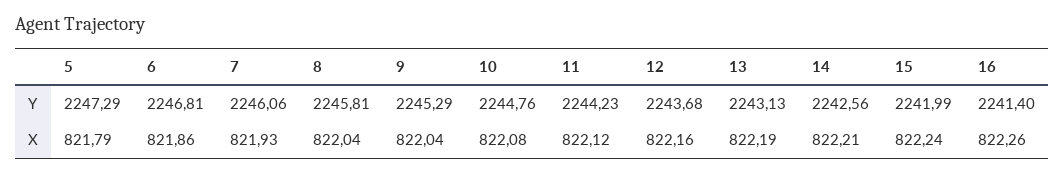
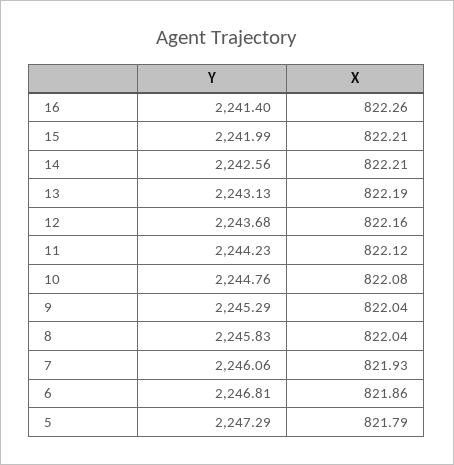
  {
    "5": {
      "Y": 2247.29,
      "X": 821.79
    },
    "6": {
      "Y": 2246.81,
      "X": 821.86
    },
    "7": {
      "Y": 2246.06,
      "X": 821.93
    },
    "8": {
-     "Y": 2245.81,
+     "Y": 2245.83,
      "X": 822.04
    },
    "9": {
      "Y": 2245.29,
      "X": 822.04
    },
    "10": {
      "Y": 2244.76,
      "X": 822.08
    },
    "11": {
      "Y": 2244.23,
      "X": 822.12
    },
    "12": {
      "Y": 2243.68,
      "X": 822.16
    },
    "13": {
      "Y": 2243.13,
      "X": 822.19
    },
    "14": {
      "Y": 2242.56,
      "X": 822.21
    },
    "15": {
      "Y": 2241.99,
-     "X": 822.24
+     "X": 822.21
    },
    "16": {
      "Y": 2241.4,
      "X": 822.26
    }
  }

